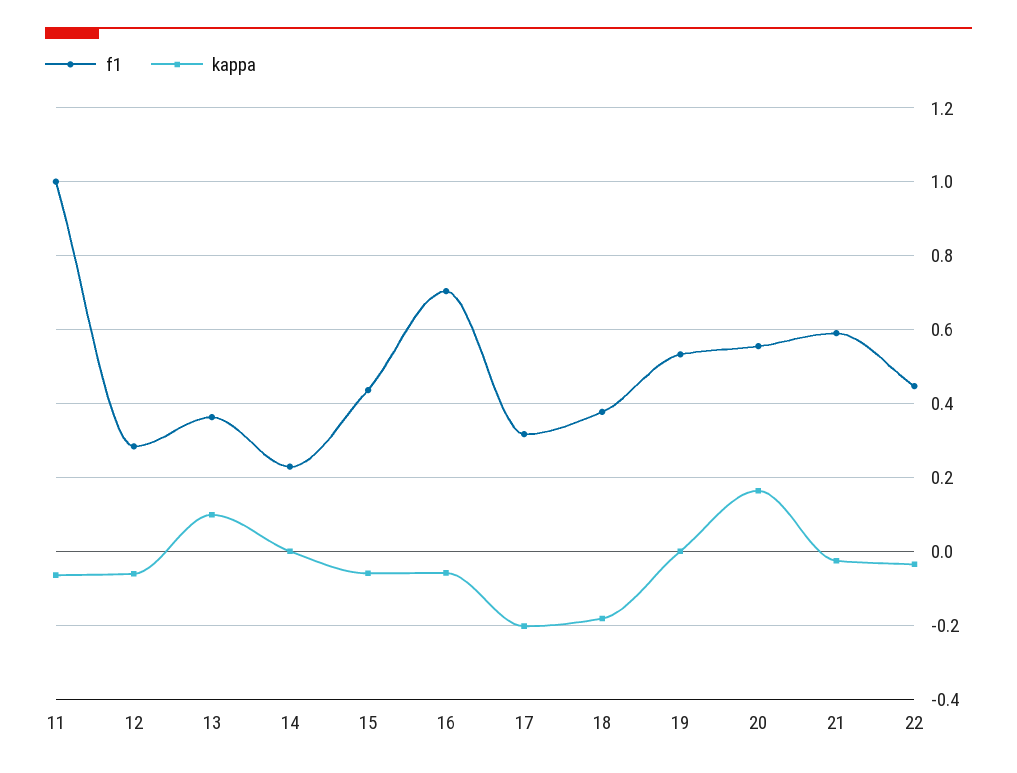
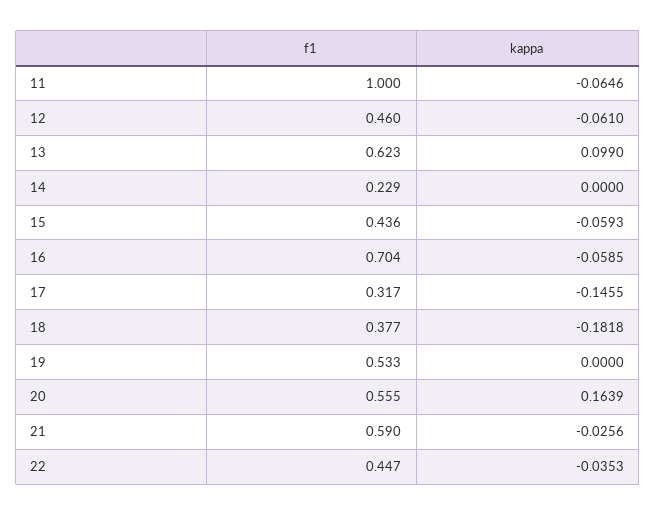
  {
    "f1": {
      "11": 1,
-     "12": 0.28,
+     "12": 0.46,
-     "13": 0.36,
+     "13": 0.623,
      "14": 0.229,
      "15": 0.436,
      "16": 0.704,
      "17": 0.317,
      "18": 0.377,
      "19": 0.533,
      "20": 0.555,
      "21": 0.59,
      "22": 0.447
    },
    "kappa": {
      "11": -0.0646,
      "12": -0.061,
      "13": 0.099,
      "14": 0,
      "15": -0.0593,
      "16": -0.0585,
-     "17": -0.2,
+     "17": -0.1455,
      "18": -0.1818,
      "19": 0,
      "20": 0.1639,
      "21": -0.0256,
      "22": -0.0353
    }
  }

